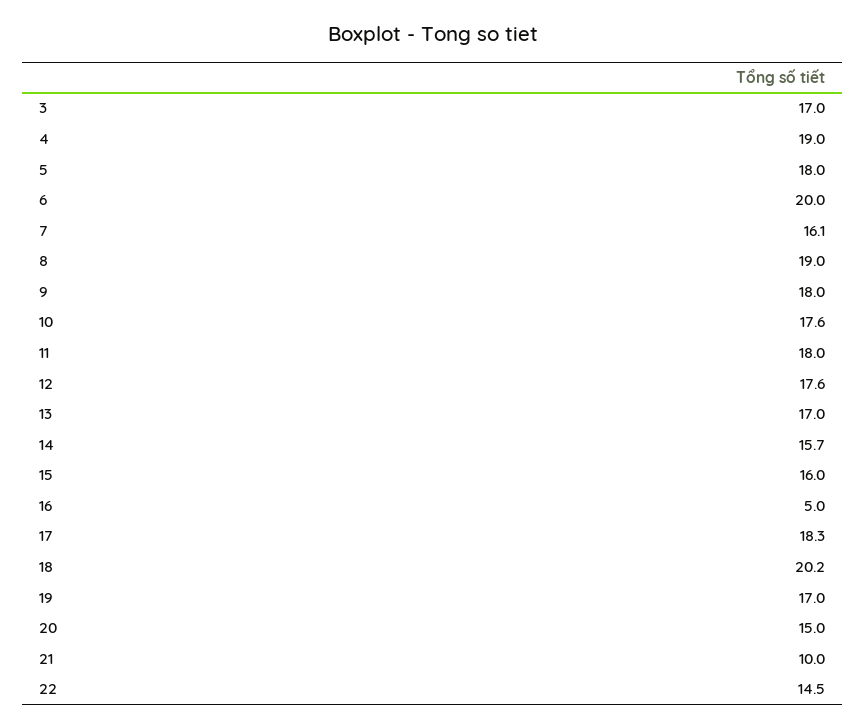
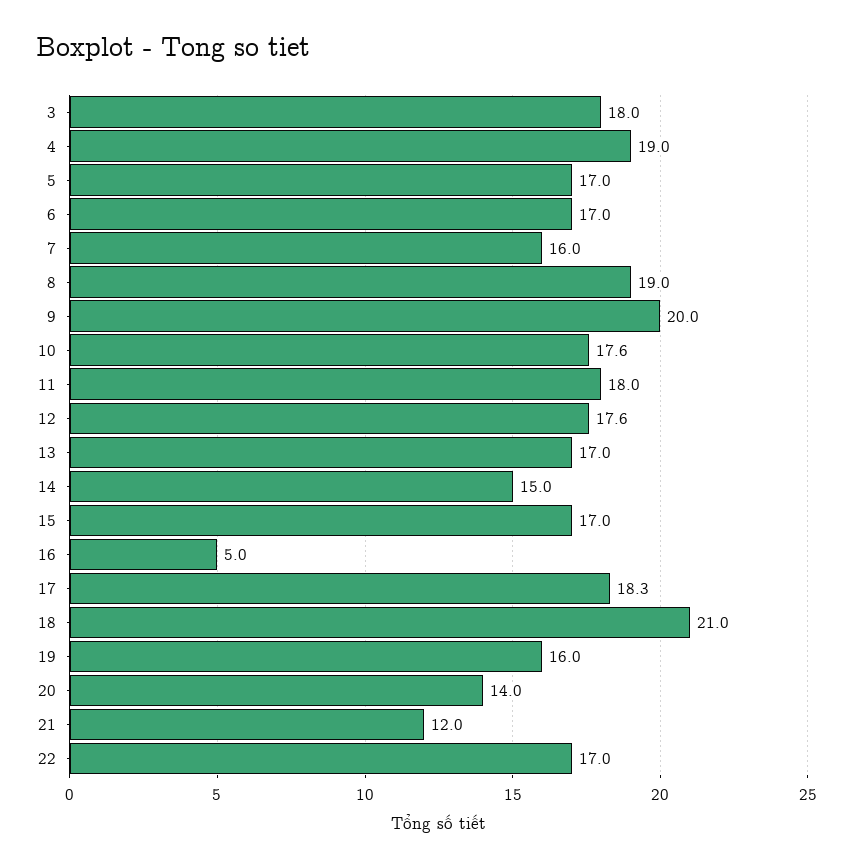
  {
-   "3": 17,
+   "3": 18,
    "4": 19,
-   "5": 18,
+   "5": 17,
-   "6": 20,
+   "6": 17,
-   "7": 16.1,
+   "7": 16,
    "8": 19,
-   "9": 18,
+   "9": 20,
    "10": 17.6,
    "11": 18,
    "12": 17.6,
    "13": 17,
-   "14": 15.7,
+   "14": 15,
-   "15": 16,
+   "15": 17,
    "16": 5,
    "17": 18.3,
-   "18": 20.2,
+   "18": 21,
-   "19": 17,
+   "19": 16,
-   "20": 15,
+   "20": 14,
-   "21": 10,
+   "21": 12,
-   "22": 14.5
+   "22": 17
  }

